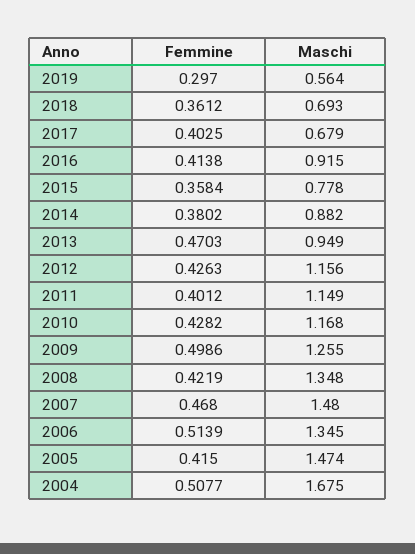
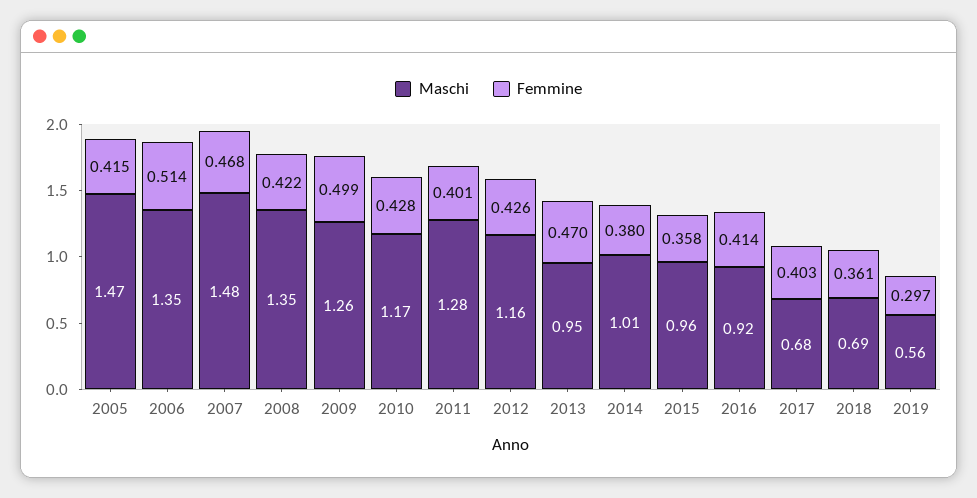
  {
    "Femmine": {
      "2019": 0.297,
      "2018": 0.3612,
      "2017": 0.4025,
      "2016": 0.4138,
      "2015": 0.3584,
      "2014": 0.3802,
      "2013": 0.4703,
      "2012": 0.4263,
      "2011": 0.4012,
      "2010": 0.4282,
      "2009": 0.4986,
      "2008": 0.4219,
      "2007": 0.468,
      "2006": 0.5139,
-     "2005": 0.415,
+     "2005": 0.415
-     "2004": 0.5077
    },
    "Maschi": {
      "2019": 0.564,
      "2018": 0.693,
      "2017": 0.679,
      "2016": 0.915,
-     "2015": 0.778,
+     "2015": 0.96,
-     "2014": 0.882,
+     "2014": 1.01,
      "2013": 0.949,
      "2012": 1.156,
-     "2011": 1.149,
+     "2011": 1.28,
      "2010": 1.168,
      "2009": 1.255,
      "2008": 1.348,
      "2007": 1.48,
      "2006": 1.345,
-     "2005": 1.474,
+     "2005": 1.474
-     "2004": 1.675
    }
  }

